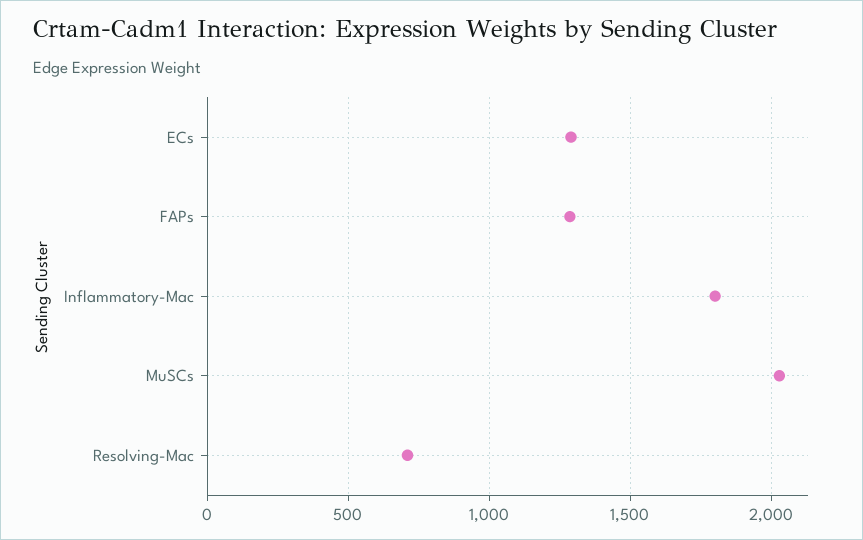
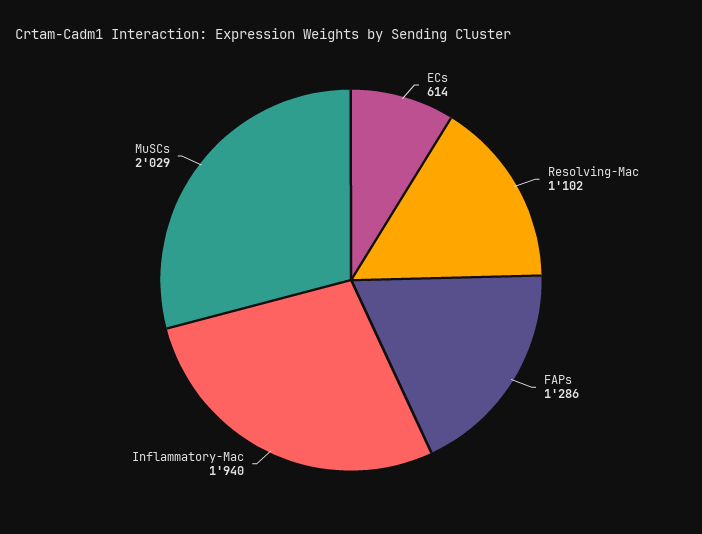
  {
-   "ECs": 1300,
+   "ECs": 614,
    "FAPs": 1286,
-   "Inflammatory-Mac": 1800,
+   "Inflammatory-Mac": 1940,
    "MuSCs": 2029,
-   "Resolving-Mac": 700
+   "Resolving-Mac": 1102
  }

